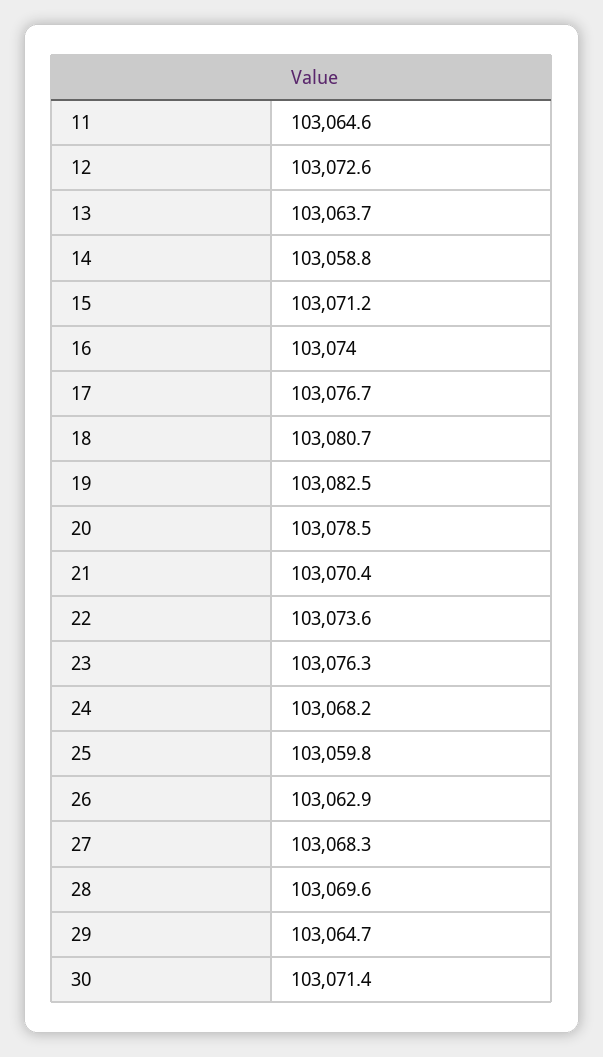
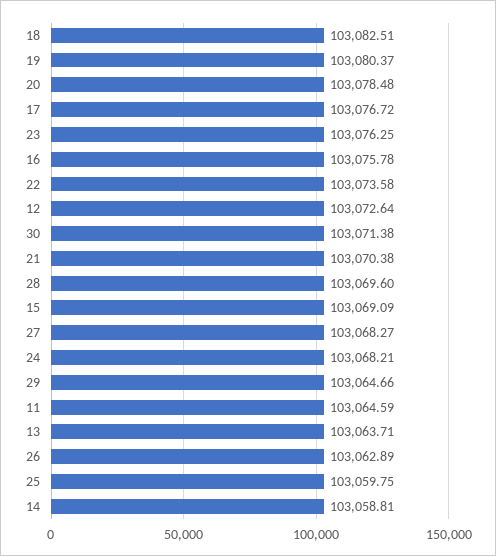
  {
    "11": 103064.59,
    "12": 103072.64,
    "13": 103063.71,
    "14": 103058.81,
-   "15": 103071.2,
+   "15": 103069.09,
-   "16": 103074,
+   "16": 103075.78,
    "17": 103076.72,
-   "18": 103080.7,
+   "18": 103082.51,
-   "19": 103082.5,
+   "19": 103080.37,
    "20": 103078.48,
    "21": 103070.38,
    "22": 103073.58,
    "23": 103076.25,
    "24": 103068.21,
    "25": 103059.75,
    "26": 103062.89,
    "27": 103068.27,
    "28": 103069.6,
    "29": 103064.66,
    "30": 103071.38
  }

